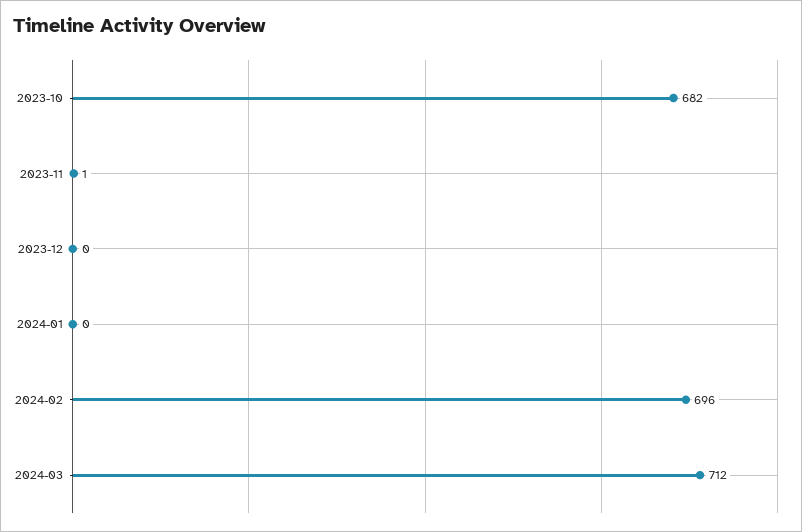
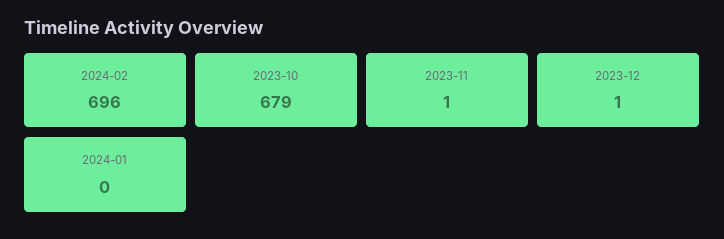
  {
-   "2023-10": 682,
+   "2023-10": 679,
    "2023-11": 1,
-   "2023-12": 0,
+   "2023-12": 1,
    "2024-01": 0,
-   "2024-02": 696,
+   "2024-02": 696
-   "2024-03": 712
  }

